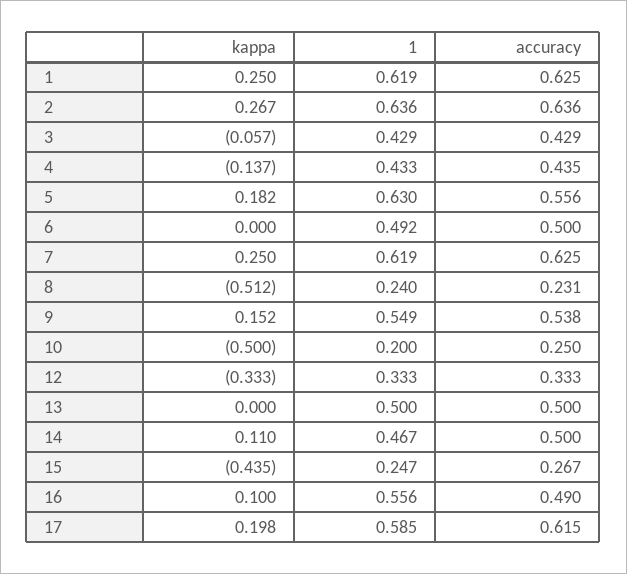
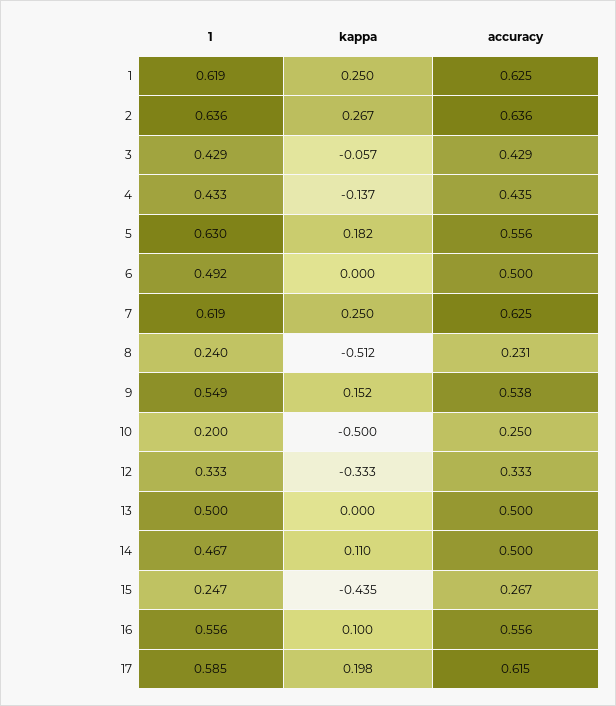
  {
    "kappa": {
      "1": 0.25,
      "2": 0.267,
      "3": -0.057,
      "4": -0.137,
      "5": 0.182,
      "6": 0,
      "7": 0.25,
      "8": -0.512,
      "9": 0.152,
      "10": -0.5,
      "12": -0.333,
      "13": 0,
      "14": 0.11,
      "15": -0.435,
      "16": 0.1,
      "17": 0.198
    },
    "1": {
      "1": 0.619,
      "2": 0.636,
      "3": 0.429,
      "4": 0.433,
      "5": 0.63,
      "6": 0.492,
      "7": 0.619,
      "8": 0.24,
      "9": 0.549,
      "10": 0.2,
      "12": 0.333,
      "13": 0.5,
      "14": 0.467,
      "15": 0.247,
      "16": 0.556,
      "17": 0.585
    },
    "accuracy": {
      "1": 0.625,
      "2": 0.636,
      "3": 0.429,
      "4": 0.435,
      "5": 0.556,
      "6": 0.5,
      "7": 0.625,
      "8": 0.231,
      "9": 0.538,
      "10": 0.25,
      "12": 0.333,
      "13": 0.5,
      "14": 0.5,
      "15": 0.267,
-     "16": 0.49,
+     "16": 0.556,
      "17": 0.615
    }
  }

